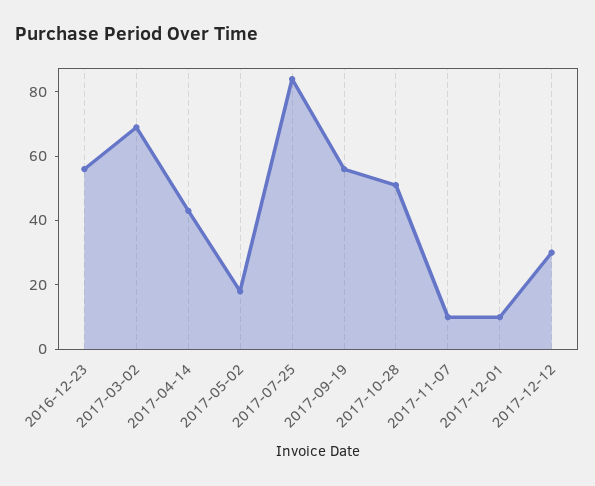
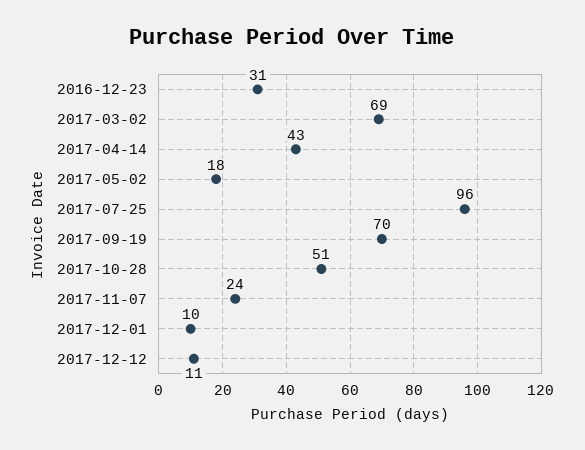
  {
-   "2016-12-23": 55,
+   "2016-12-23": 31,
    "2017-03-02": 69,
    "2017-04-14": 43,
    "2017-05-02": 18,
-   "2017-07-25": 85,
+   "2017-07-25": 96,
-   "2017-09-19": 55,
+   "2017-09-19": 70,
    "2017-10-28": 51,
-   "2017-11-07": 10,
+   "2017-11-07": 24,
    "2017-12-01": 10,
-   "2017-12-12": 30
+   "2017-12-12": 11
  }

